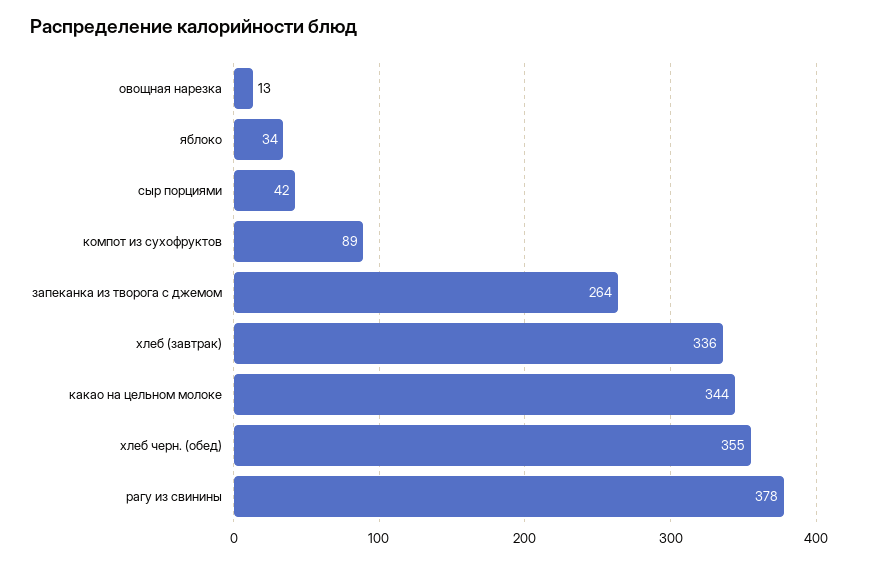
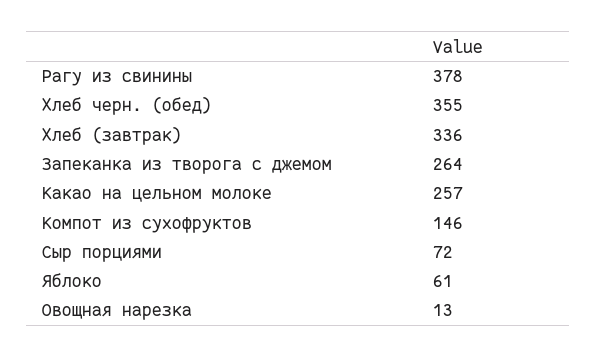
  {
    "овощная нарезка": 13,
-   "яблоко": 34,
+   "яблоко": 61,
-   "сыр порциями": 42,
+   "сыр порциями": 72,
-   "компот из сухофруктов": 89,
+   "компот из сухофруктов": 146,
    "запеканка из творога с джемом": 264,
    "хлеб (завтрак)": 336,
-   "какао на цельном молоке": 344,
+   "какао на цельном молоке": 257,
    "хлеб черн. (обед)": 355,
    "рагу из свинины": 378
  }

